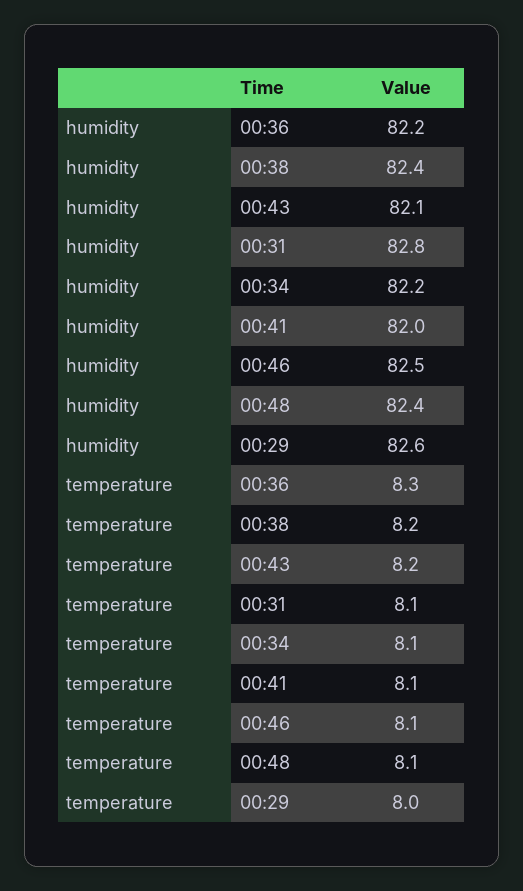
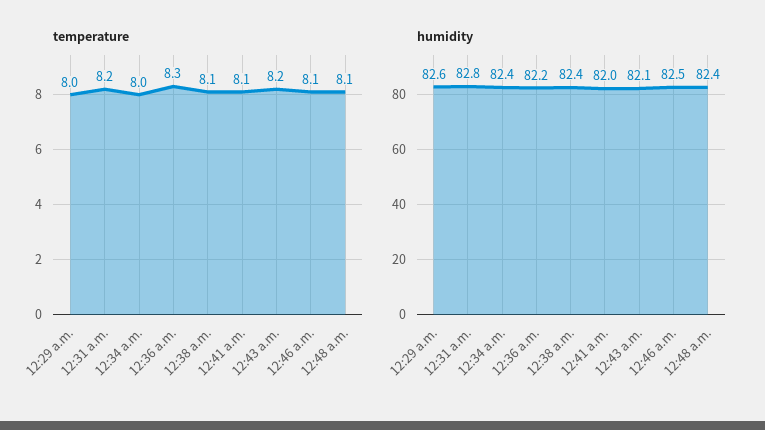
  {
    "humidity": {
      "00:36": 82.2,
      "00:38": 82.4,
      "00:43": 82.1,
      "00:31": 82.8,
-     "00:34": 82.2,
+     "00:34": 82.4,
      "00:41": 82,
      "00:46": 82.5,
      "00:48": 82.4,
      "00:29": 82.6
    },
    "temperature": {
      "00:36": 8.3,
-     "00:38": 8.2,
+     "00:38": 8.1,
      "00:43": 8.2,
-     "00:31": 8.1,
+     "00:31": 8.2,
-     "00:34": 8.1,
+     "00:34": 8,
      "00:41": 8.1,
      "00:46": 8.1,
      "00:48": 8.1,
      "00:29": 8
    }
  }

